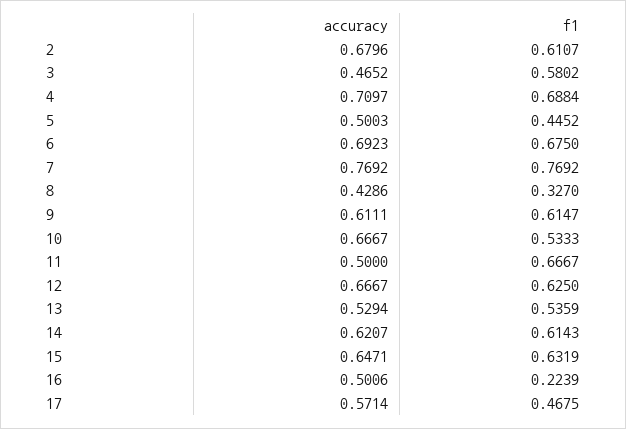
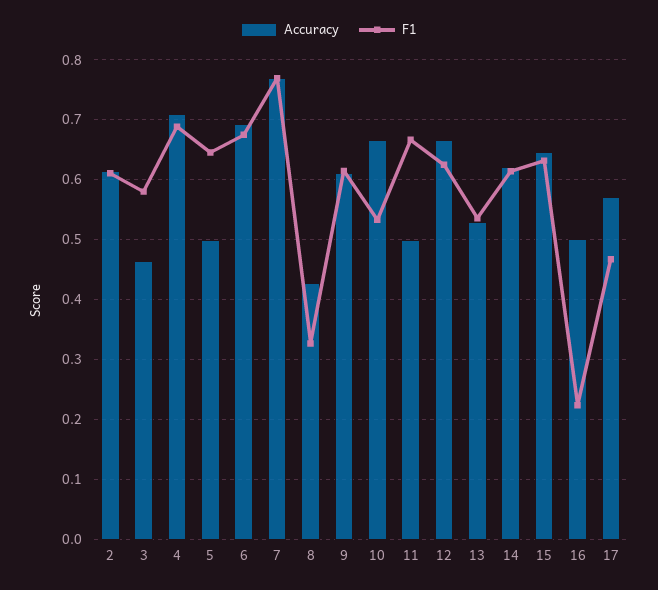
  {
    "accuracy": {
-     "2": 0.6796,
+     "2": 0.62,
      "3": 0.4652,
      "4": 0.7097,
      "5": 0.5003,
      "6": 0.6923,
      "7": 0.7692,
      "8": 0.4286,
      "9": 0.6111,
      "10": 0.6667,
      "11": 0.5,
      "12": 0.6667,
      "13": 0.5294,
      "14": 0.6207,
      "15": 0.6471,
      "16": 0.5006,
      "17": 0.5714
    },
    "f1": {
      "2": 0.6107,
      "3": 0.5802,
      "4": 0.6884,
-     "5": 0.4452,
+     "5": 0.64,
      "6": 0.675,
      "7": 0.7692,
      "8": 0.327,
      "9": 0.6147,
      "10": 0.5333,
      "11": 0.6667,
      "12": 0.625,
      "13": 0.5359,
      "14": 0.6143,
      "15": 0.6319,
      "16": 0.2239,
      "17": 0.4675
    }
  }

